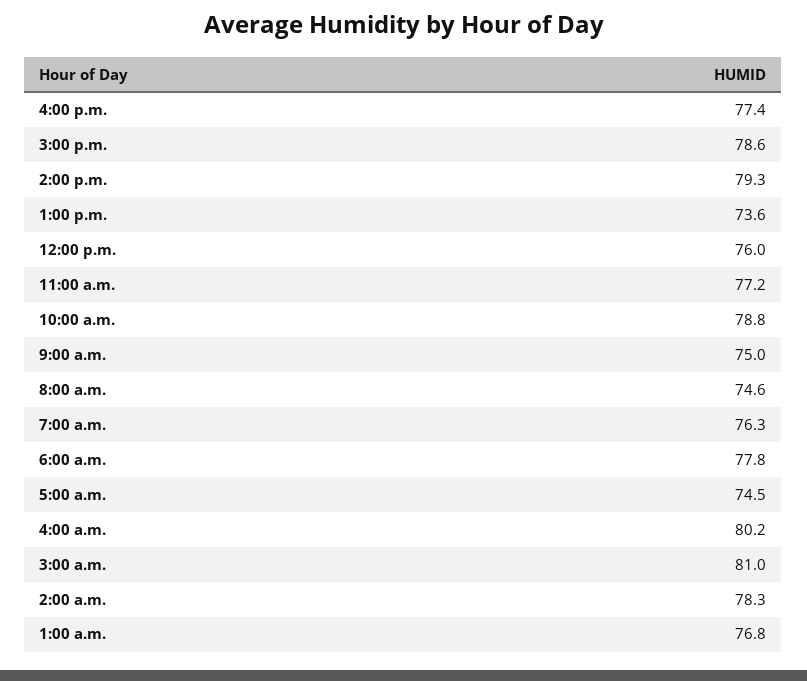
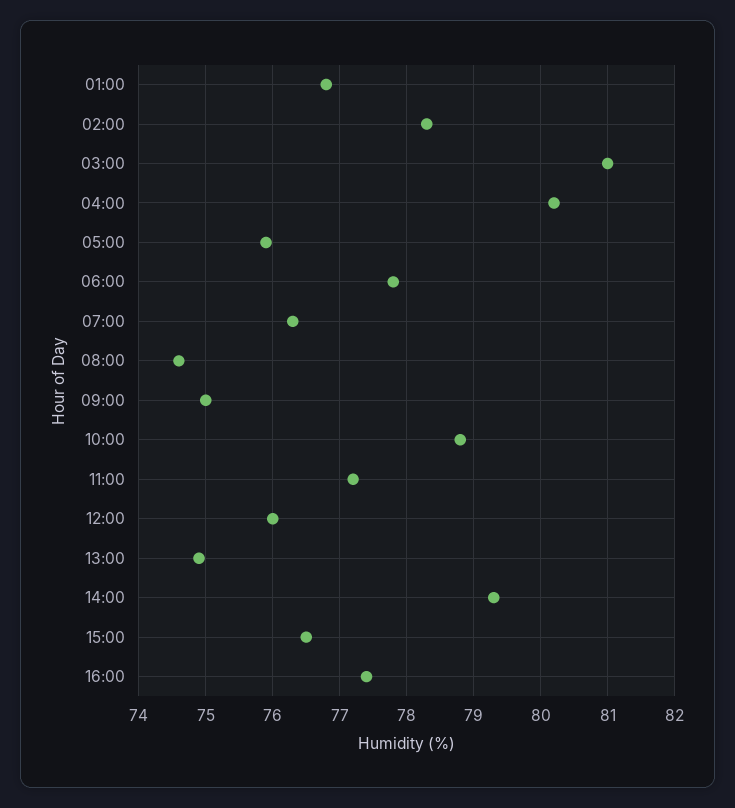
  {
    "4:00 p.m.": 77.4,
-   "3:00 p.m.": 78.6,
+   "3:00 p.m.": 76.5,
    "2:00 p.m.": 79.3,
-   "1:00 p.m.": 73.6,
+   "1:00 p.m.": 74.9,
    "12:00 p.m.": 76,
    "11:00 a.m.": 77.2,
    "10:00 a.m.": 78.8,
    "9:00 a.m.": 75,
    "8:00 a.m.": 74.6,
    "7:00 a.m.": 76.3,
    "6:00 a.m.": 77.8,
-   "5:00 a.m.": 74.5,
+   "5:00 a.m.": 75.9,
    "4:00 a.m.": 80.2,
    "3:00 a.m.": 81,
    "2:00 a.m.": 78.3,
    "1:00 a.m.": 76.8
  }

